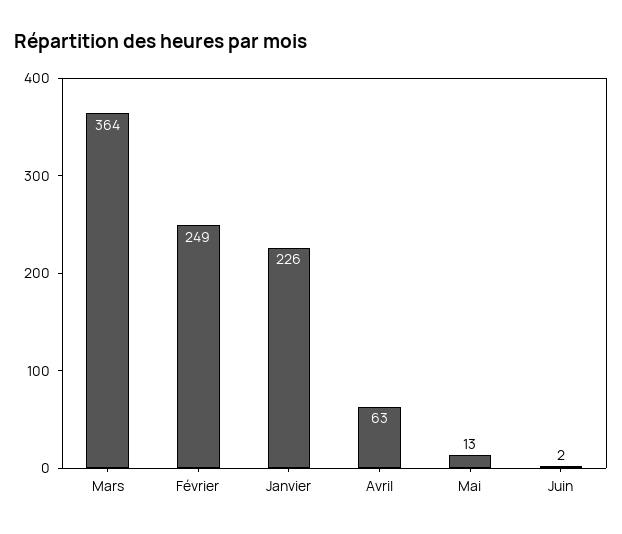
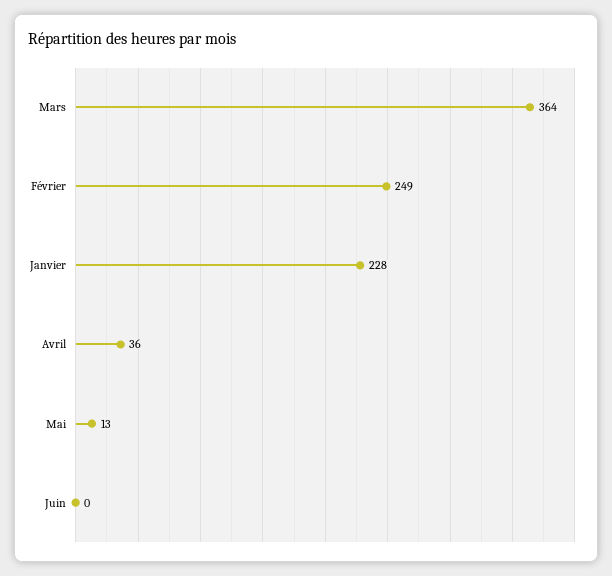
  {
    "Mars": 364,
    "Février": 249,
-   "Janvier": 226,
+   "Janvier": 228,
-   "Avril": 63,
+   "Avril": 36,
    "Mai": 13,
-   "Juin": 2
+   "Juin": 0
  }

